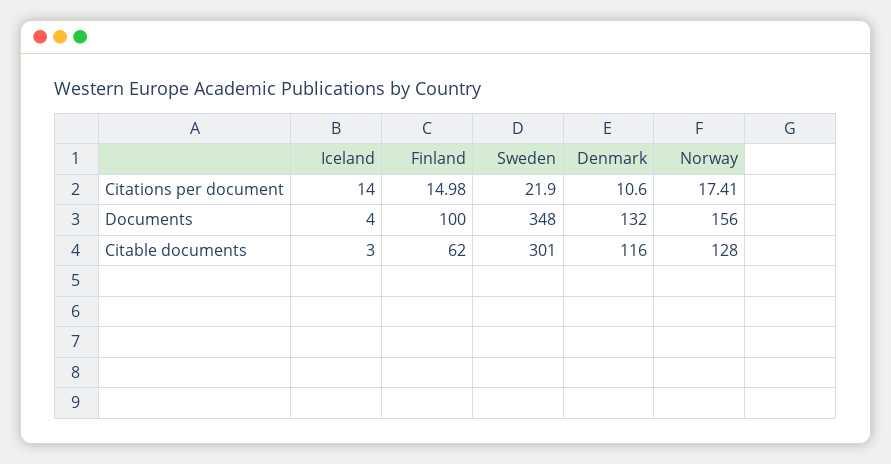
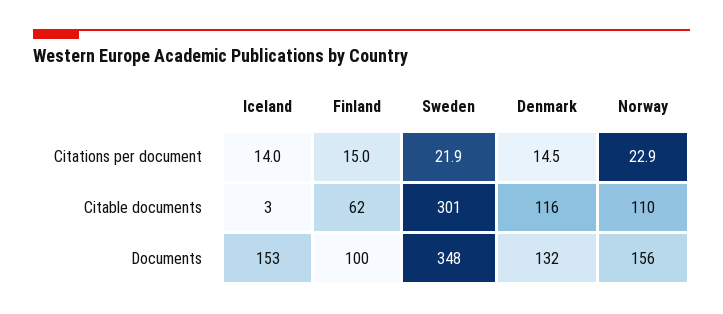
  {
    "Iceland": {
      "Citations per document": 14,
-     "Documents": 4,
+     "Documents": 153,
      "Citable documents": 3
    },
    "Finland": {
      "Citations per document": 14.98,
      "Documents": 100,
      "Citable documents": 62
    },
    "Sweden": {
      "Citations per document": 21.9,
      "Documents": 348,
      "Citable documents": 301
    },
    "Denmark": {
-     "Citations per document": 10.6,
+     "Citations per document": 14.5,
      "Documents": 132,
      "Citable documents": 116
    },
    "Norway": {
-     "Citations per document": 17.41,
+     "Citations per document": 22.9,
      "Documents": 156,
-     "Citable documents": 128
+     "Citable documents": 110
    }
  }

